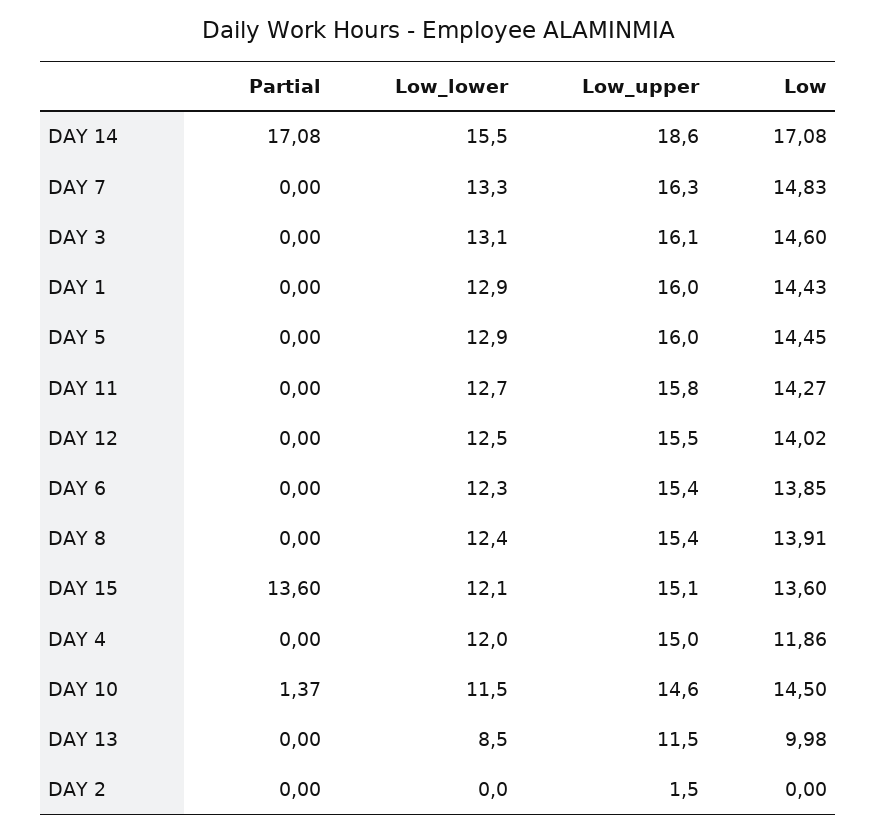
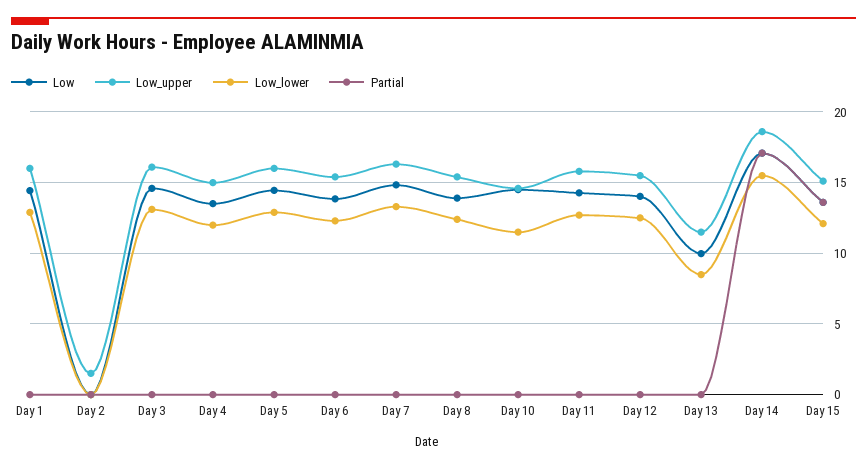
  {
    "Partial": {
      "DAY 14": 17.08,
      "DAY 7": 0,
      "DAY 3": 0,
      "DAY 1": 0,
      "DAY 5": 0,
      "DAY 11": 0,
      "DAY 12": 0,
      "DAY 6": 0,
      "DAY 8": 0,
      "DAY 15": 13.6,
      "DAY 4": 0,
-     "DAY 10": 1.37,
+     "DAY 10": 0,
      "DAY 13": 0,
      "DAY 2": 0
    },
    "Low_lower": {
      "DAY 14": 15.5,
      "DAY 7": 13.3,
      "DAY 3": 13.1,
      "DAY 1": 12.9,
      "DAY 5": 12.9,
      "DAY 11": 12.7,
      "DAY 12": 12.5,
      "DAY 6": 12.3,
      "DAY 8": 12.4,
      "DAY 15": 12.1,
      "DAY 4": 12,
      "DAY 10": 11.5,
      "DAY 13": 8.5,
      "DAY 2": 0
    },
    "Low_upper": {
      "DAY 14": 18.6,
      "DAY 7": 16.3,
      "DAY 3": 16.1,
      "DAY 1": 16,
      "DAY 5": 16,
      "DAY 11": 15.8,
      "DAY 12": 15.5,
      "DAY 6": 15.4,
      "DAY 8": 15.4,
      "DAY 15": 15.1,
      "DAY 4": 15,
      "DAY 10": 14.6,
      "DAY 13": 11.5,
      "DAY 2": 1.5
    },
    "Low": {
      "DAY 14": 17.08,
      "DAY 7": 14.83,
      "DAY 3": 14.6,
      "DAY 1": 14.43,
      "DAY 5": 14.45,
      "DAY 11": 14.27,
      "DAY 12": 14.02,
      "DAY 6": 13.85,
      "DAY 8": 13.91,
      "DAY 15": 13.6,
-     "DAY 4": 11.86,
+     "DAY 4": 13.5,
      "DAY 10": 14.5,
      "DAY 13": 9.98,
      "DAY 2": 0
    }
  }

